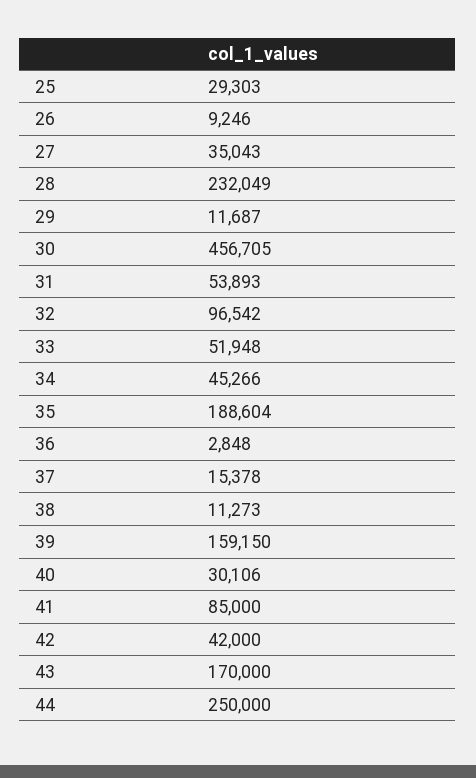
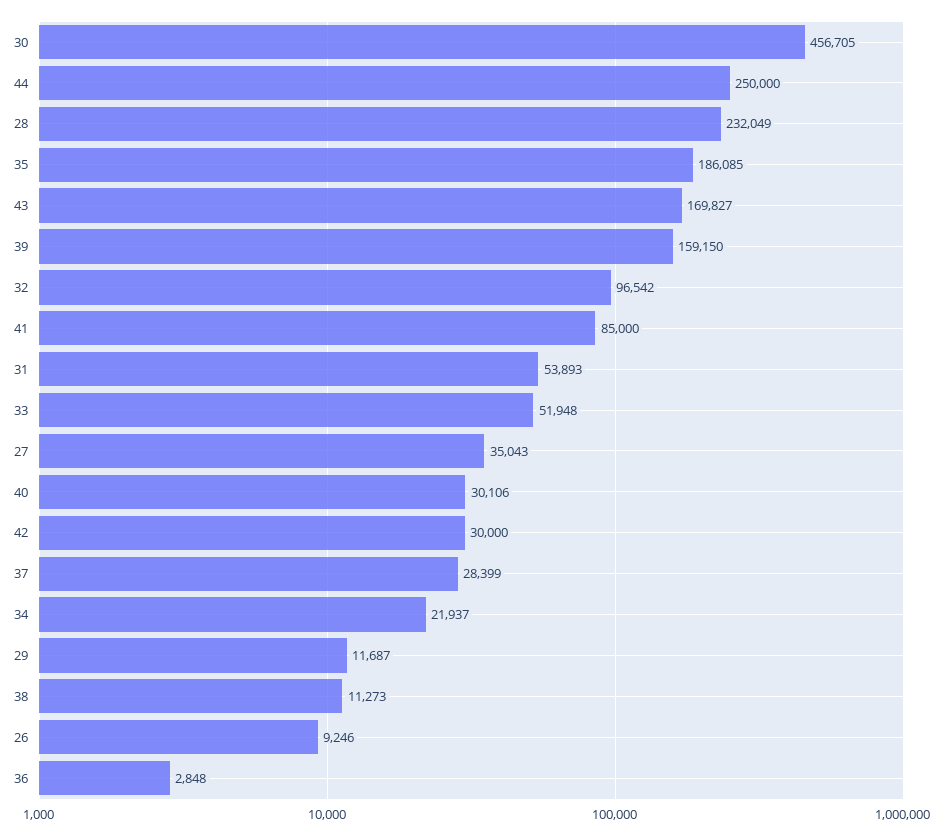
  {
-   "25": 29303,
    "26": 9246,
    "27": 35043,
    "28": 232049,
    "29": 11687,
    "30": 456705,
    "31": 53893,
    "32": 96542,
    "33": 51948,
-   "34": 45266,
+   "34": 21937,
-   "35": 188604,
+   "35": 186085,
    "36": 2848,
-   "37": 15378,
+   "37": 28399,
    "38": 11273,
    "39": 159150,
    "40": 30106,
    "41": 85000,
-   "42": 42000,
+   "42": 30000,
-   "43": 170000,
+   "43": 169827,
    "44": 250000
  }

